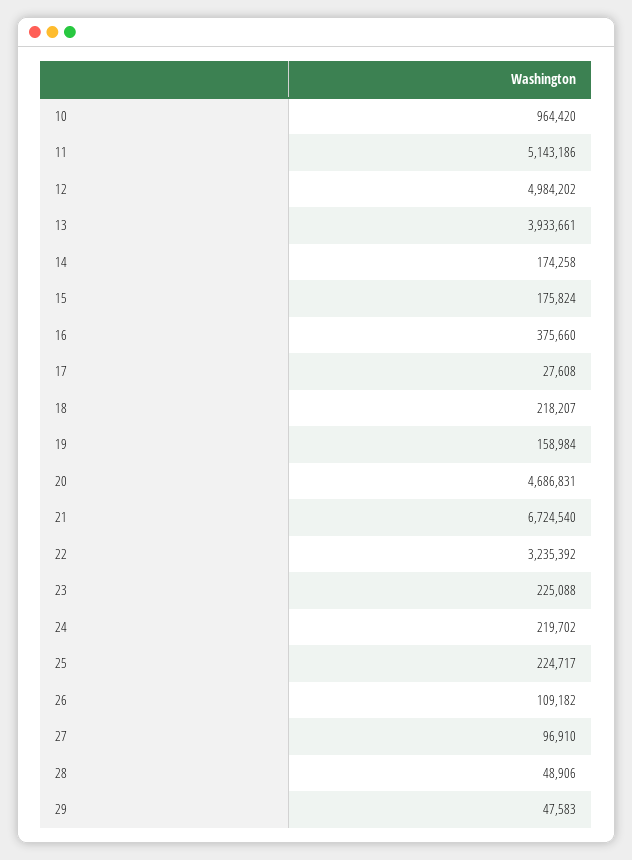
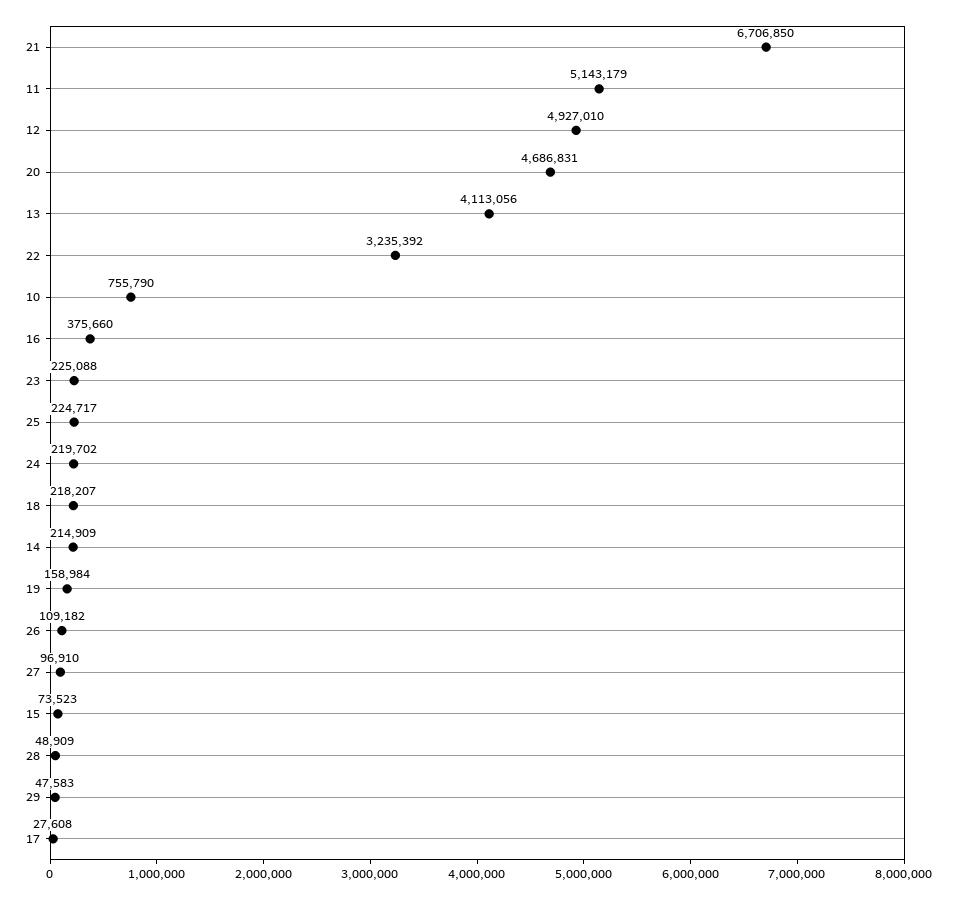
  {
-   "10": 964420,
+   "10": 755790,
-   "11": 5143186,
+   "11": 5143179,
-   "12": 4984202,
+   "12": 4927010,
-   "13": 3933661,
+   "13": 4113056,
-   "14": 174258,
+   "14": 214909,
-   "15": 175824,
+   "15": 73523,
    "16": 375660,
    "17": 27608,
    "18": 218207,
    "19": 158984,
    "20": 4686831,
-   "21": 6724540,
+   "21": 6706850,
    "22": 3235392,
    "23": 225088,
    "24": 219702,
    "25": 224717,
    "26": 109182,
    "27": 96910,
-   "28": 48906,
+   "28": 48909,
    "29": 47583
  }

